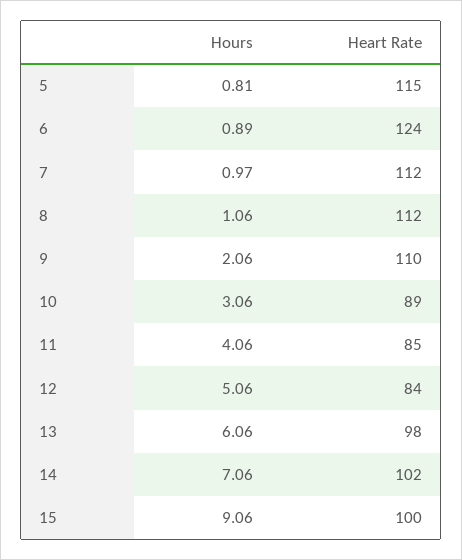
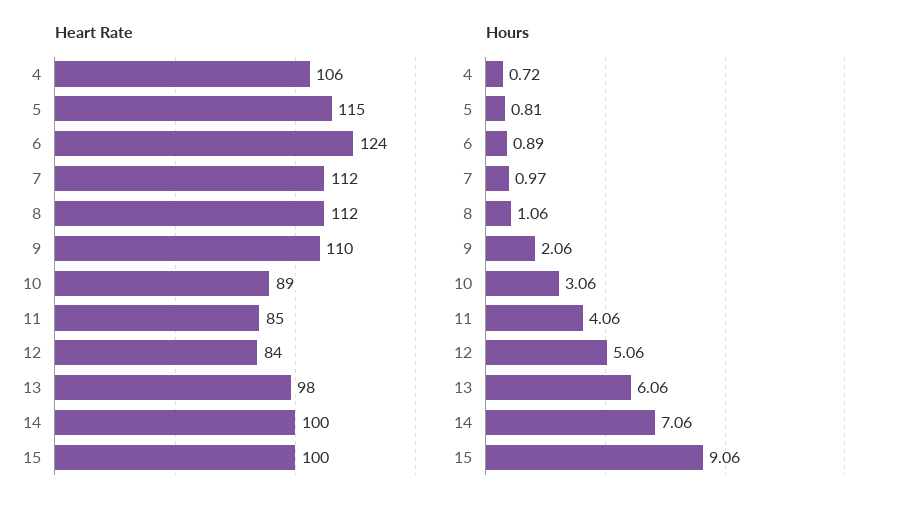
  {
    "Hours": {
      "5": 0.81,
      "6": 0.89,
      "7": 0.97,
      "8": 1.06,
      "9": 2.06,
      "10": 3.06,
      "11": 4.06,
      "12": 5.06,
      "13": 6.06,
      "14": 7.06,
-     "15": 9.06
+     "15": 9.06,
+     "4": 0.72
    },
    "Heart Rate": {
      "5": 115,
      "6": 124,
      "7": 112,
      "8": 112,
      "9": 110,
      "10": 89,
      "11": 85,
      "12": 84,
      "13": 98,
-     "14": 102,
+     "14": 100,
-     "15": 100
+     "15": 100,
+     "4": 106
    }
  }

